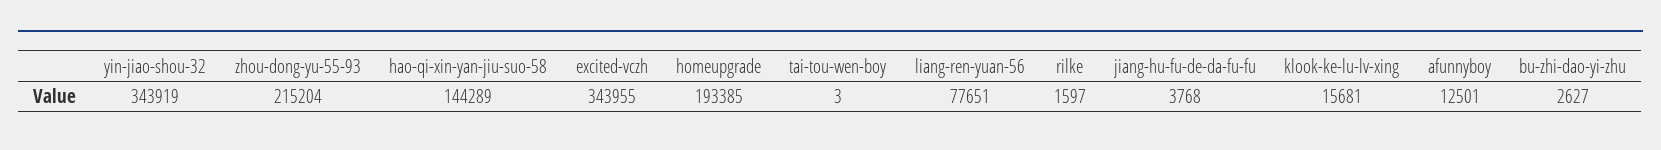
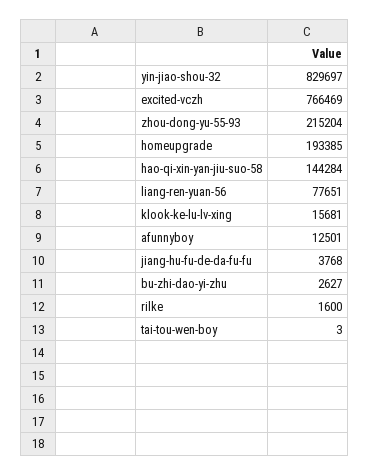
  {
-   "yin-jiao-shou-32": 343919,
+   "yin-jiao-shou-32": 829697,
    "zhou-dong-yu-55-93": 215204,
-   "hao-qi-xin-yan-jiu-suo-58": 144289,
+   "hao-qi-xin-yan-jiu-suo-58": 144284,
-   "excited-vczh": 343955,
+   "excited-vczh": 766469,
    "homeupgrade": 193385,
    "tai-tou-wen-boy": 3,
    "liang-ren-yuan-56": 77651,
-   "rilke": 1597,
+   "rilke": 1600,
    "jiang-hu-fu-de-da-fu-fu": 3768,
    "klook-ke-lu-lv-xing": 15681,
    "afunnyboy": 12501,
    "bu-zhi-dao-yi-zhu": 2627
  }

